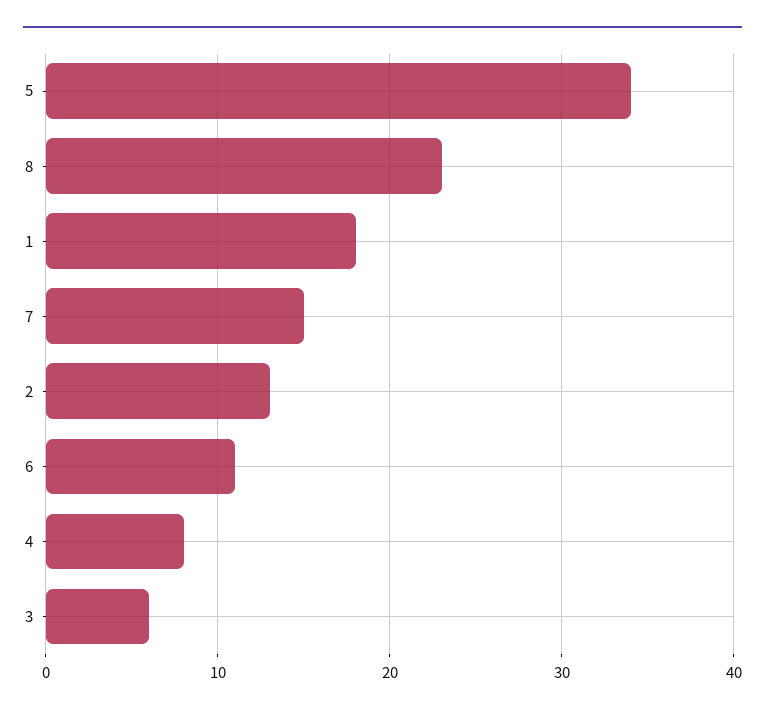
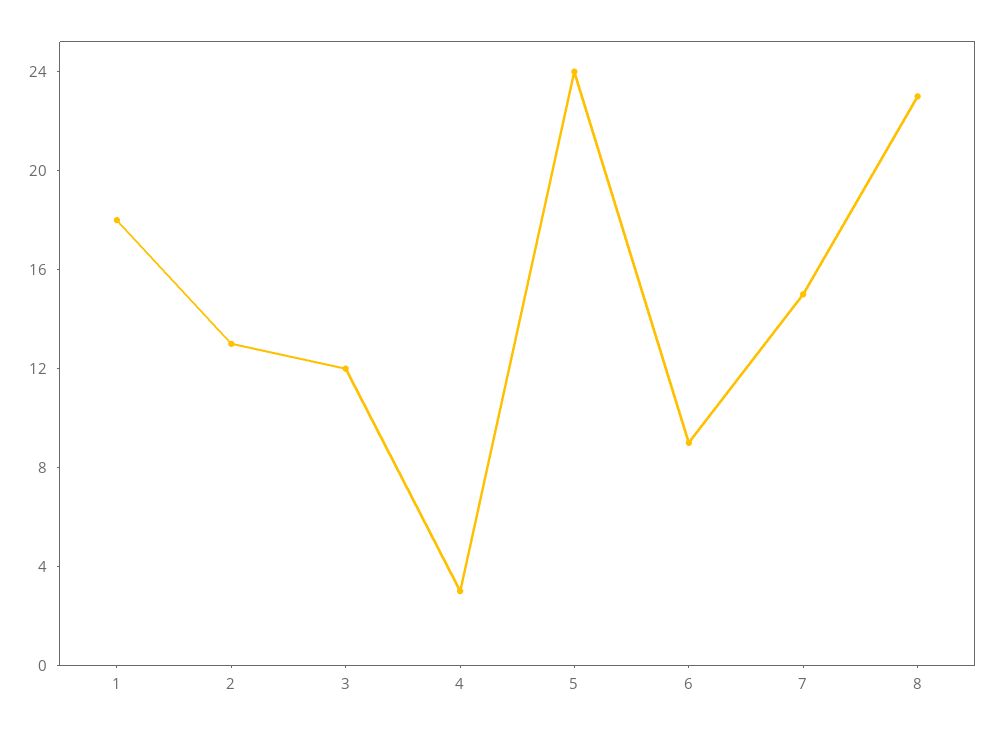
  {
-   "5": 34,
+   "5": 24,
    "8": 23,
    "1": 18,
    "7": 15,
    "2": 13,
-   "6": 11,
+   "6": 9,
-   "4": 8,
+   "4": 3,
-   "3": 6
+   "3": 12
  }

